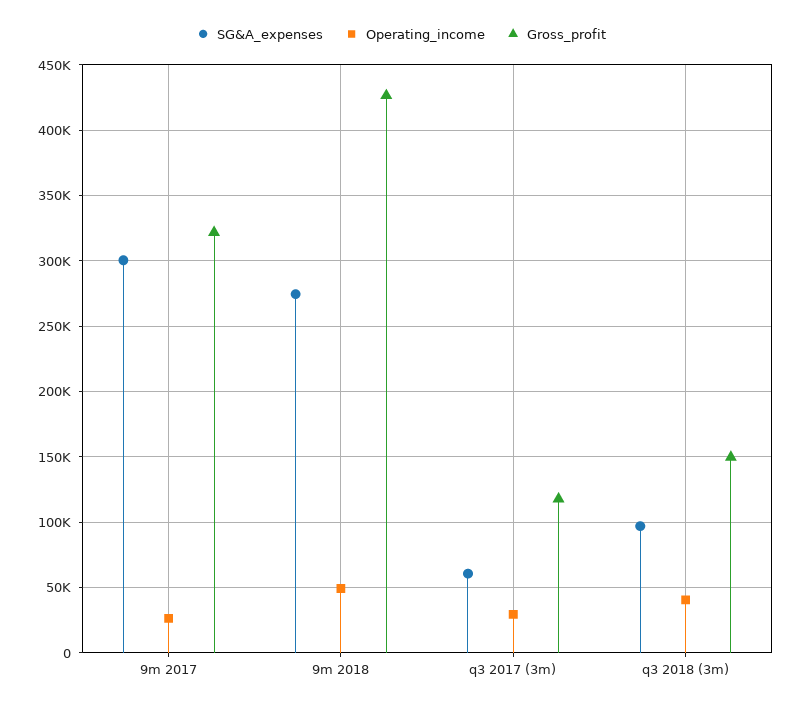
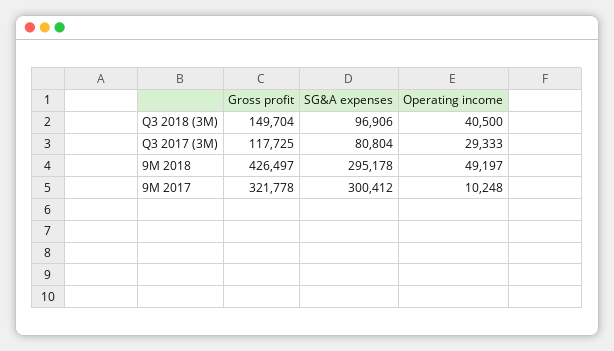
  {
    "SG&A_expenses": {
      "9m 2017": 300412,
-     "9m 2018": 275000,
+     "9m 2018": 295178,
-     "q3 2017 (3m)": 60000,
+     "q3 2017 (3m)": 80804,
      "q3 2018 (3m)": 96906
    },
    "Operating_income": {
-     "9m 2017": 25000,
+     "9m 2017": 10248,
      "9m 2018": 49197,
      "q3 2017 (3m)": 29333,
      "q3 2018 (3m)": 40500
    },
    "Gross_profit": {
      "9m 2017": 321778,
      "9m 2018": 426497,
      "q3 2017 (3m)": 117725,
      "q3 2018 (3m)": 149704
    }
  }

